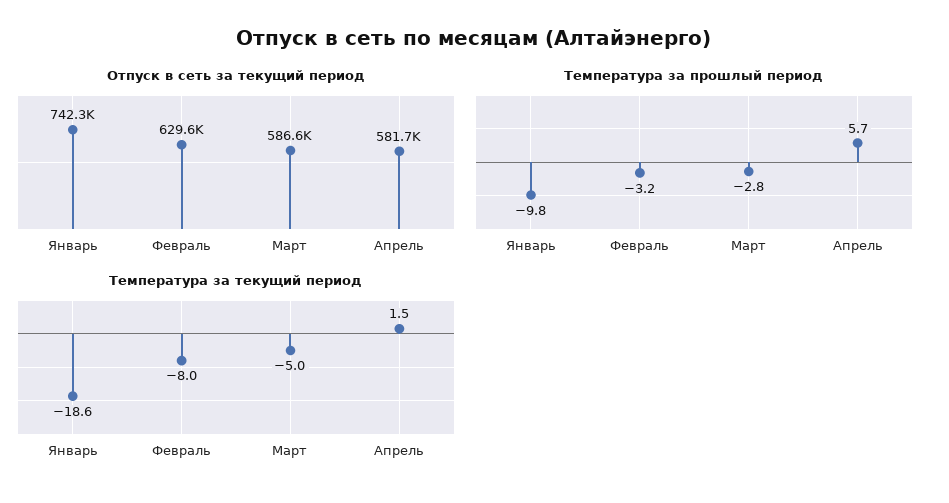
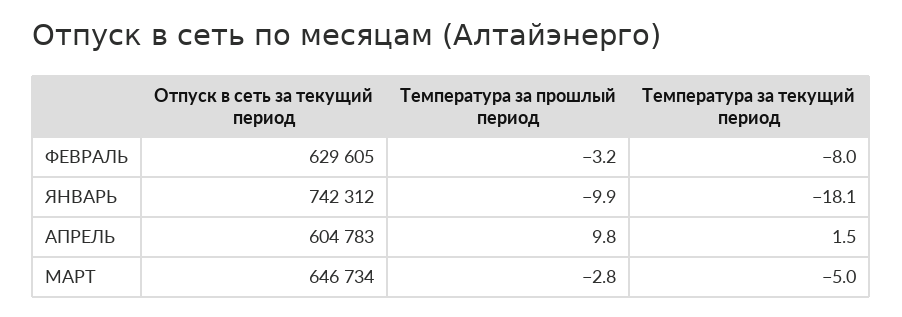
  {
    "Отпуск в сеть за текущий период": {
      "Январь": 742312,
      "Февраль": 629605,
-     "Март": 586600,
+     "Март": 646734,
-     "Апрель": 581700
+     "Апрель": 604783
    },
    "Температура за прошлый период": {
-     "Январь": -9.8,
+     "Январь": -9.9,
      "Февраль": -3.2,
      "Март": -2.8,
-     "Апрель": 5.7
+     "Апрель": 9.8
    },
    "Температура за текущий период": {
-     "Январь": -18.6,
+     "Январь": -18.1,
      "Февраль": -8,
      "Март": -5,
      "Апрель": 1.5
    }
  }

